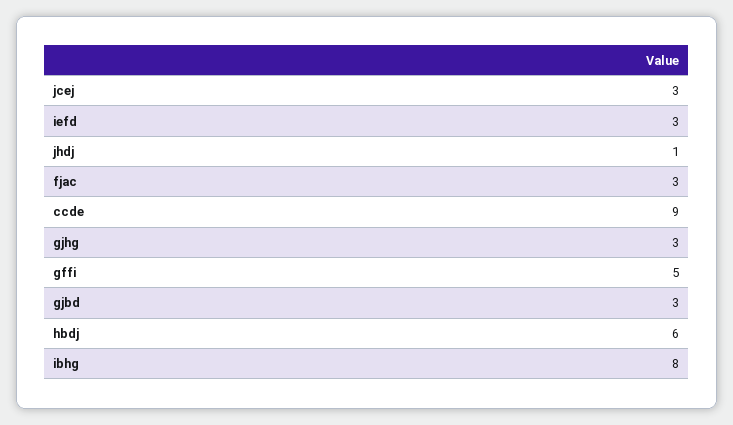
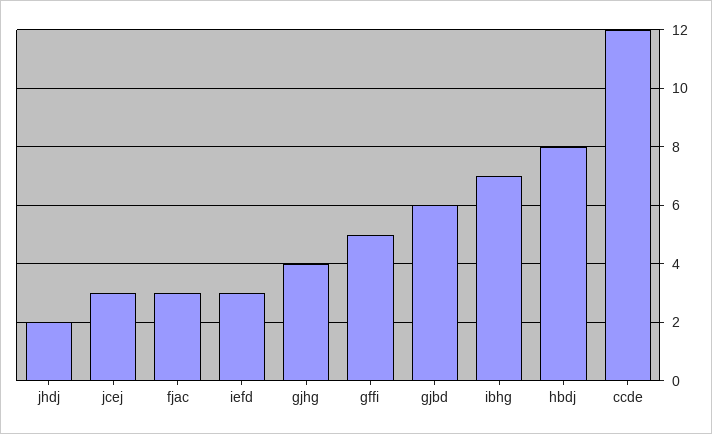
  {
    "jcej": 3,
    "iefd": 3,
-   "jhdj": 1,
+   "jhdj": 2,
    "fjac": 3,
-   "ccde": 9,
+   "ccde": 12,
-   "gjhg": 3,
+   "gjhg": 4,
    "gffi": 5,
-   "gjbd": 3,
+   "gjbd": 6,
-   "hbdj": 6,
+   "hbdj": 8,
-   "ibhg": 8
+   "ibhg": 7
  }

